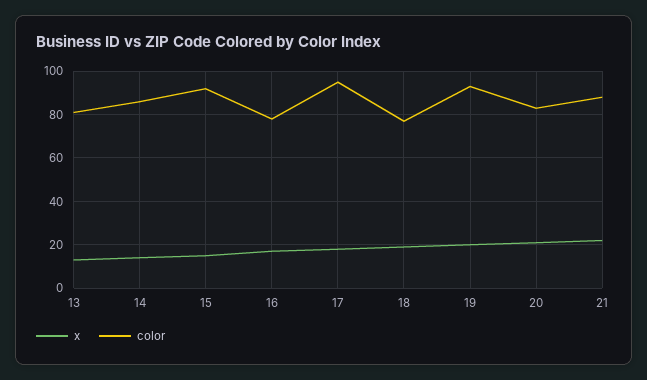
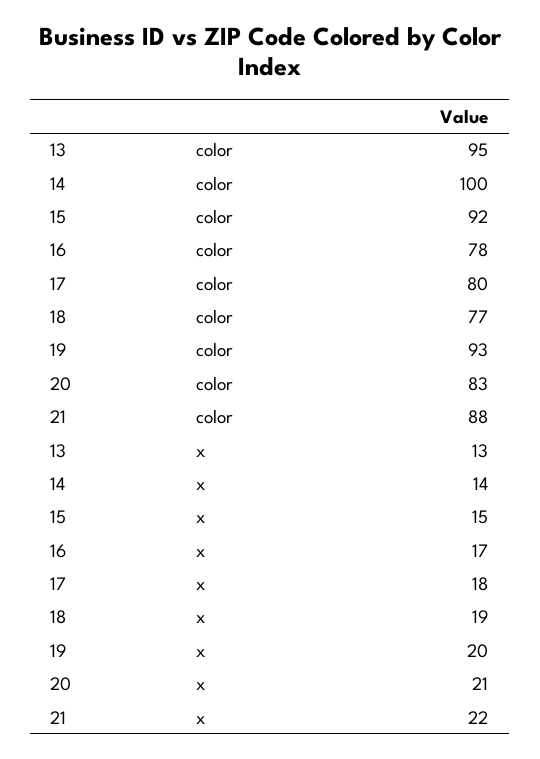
  {
    "x": {
      "13": 13,
      "14": 14,
      "15": 15,
      "16": 17,
      "17": 18,
      "18": 19,
      "19": 20,
      "20": 21,
      "21": 22
    },
    "color": {
-     "13": 80,
+     "13": 95,
-     "14": 85,
+     "14": 100,
      "15": 92,
      "16": 78,
-     "17": 95,
+     "17": 80,
      "18": 77,
      "19": 93,
      "20": 83,
      "21": 88
    }
  }

